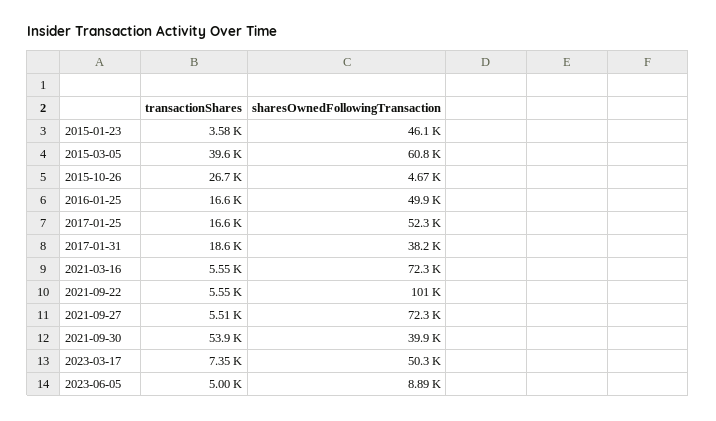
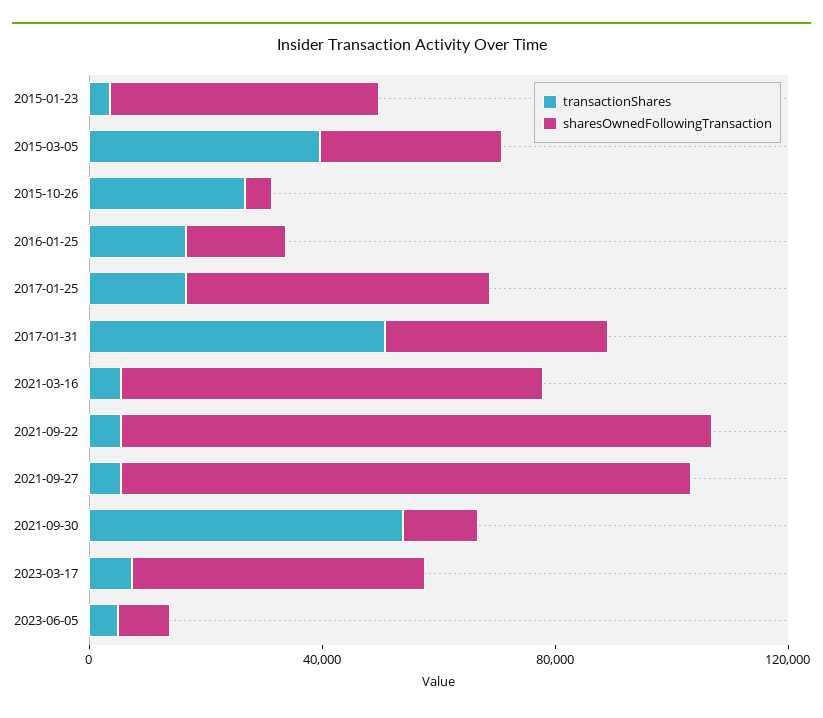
  {
    "transactionShares": {
      "2015-01-23": 3580,
      "2015-03-05": 39600,
      "2015-10-26": 26700,
      "2016-01-25": 16600,
      "2017-01-25": 16600,
-     "2017-01-31": 18600,
+     "2017-01-31": 50000,
      "2021-03-16": 5550,
      "2021-09-22": 5550,
      "2021-09-27": 5510,
      "2021-09-30": 53900,
      "2023-03-17": 7350,
      "2023-06-05": 5000
    },
    "sharesOwnedFollowingTransaction": {
      "2015-01-23": 46100,
-     "2015-03-05": 60800,
+     "2015-03-05": 30000,
      "2015-10-26": 4670,
-     "2016-01-25": 49900,
+     "2016-01-25": 20000,
      "2017-01-25": 52300,
      "2017-01-31": 38200,
      "2021-03-16": 72300,
      "2021-09-22": 101000,
-     "2021-09-27": 72300,
+     "2021-09-27": 100000,
-     "2021-09-30": 39900,
+     "2021-09-30": 10000,
      "2023-03-17": 50300,
      "2023-06-05": 8890
    }
  }

